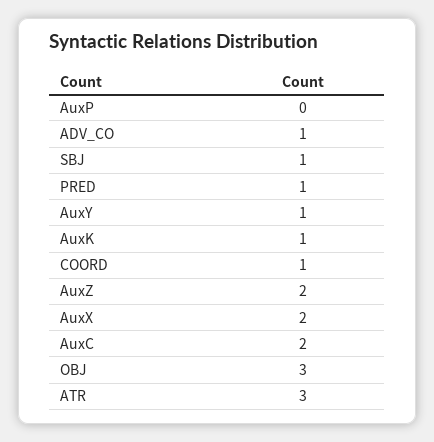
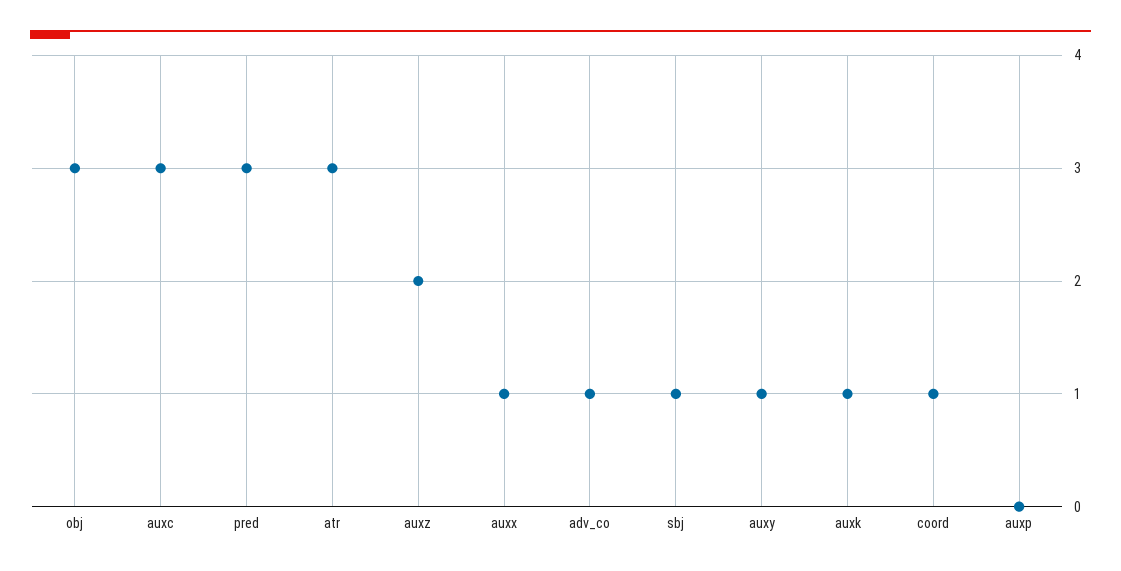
  {
    "AuxP": 0,
    "ADV_CO": 1,
    "SBJ": 1,
-   "PRED": 1,
+   "PRED": 3,
    "AuxY": 1,
    "AuxK": 1,
    "COORD": 1,
    "AuxZ": 2,
-   "AuxX": 2,
+   "AuxX": 1,
-   "AuxC": 2,
+   "AuxC": 3,
    "OBJ": 3,
    "ATR": 3
  }

